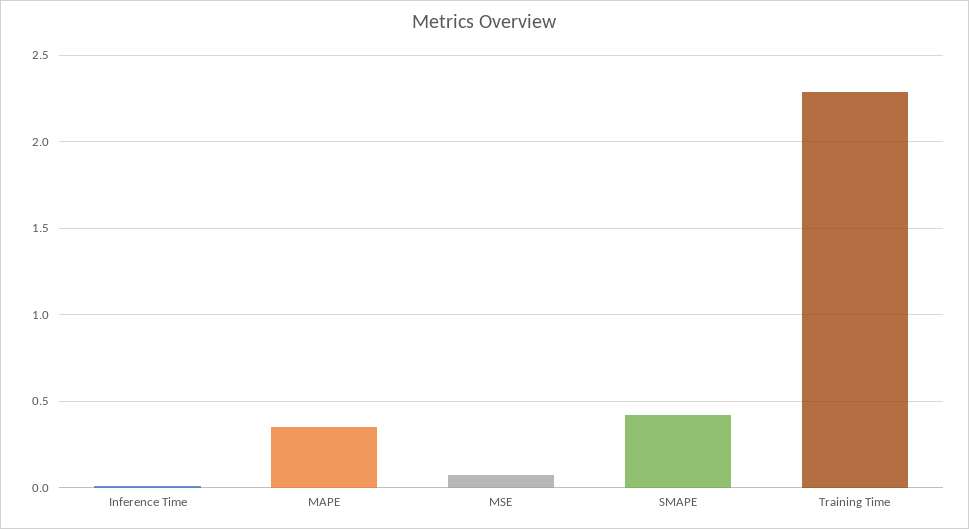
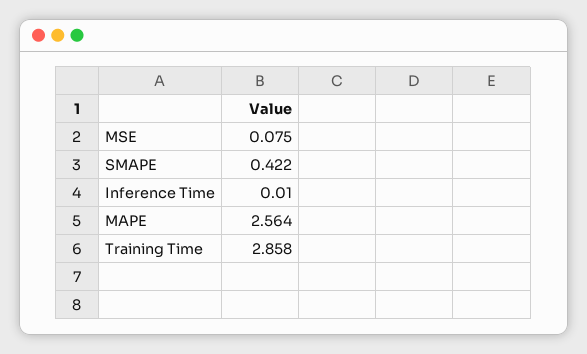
  {
    "Inference Time": 0.01,
-   "MAPE": 0.35,
+   "MAPE": 2.564,
    "MSE": 0.075,
    "SMAPE": 0.422,
-   "Training Time": 2.3
+   "Training Time": 2.858
  }

